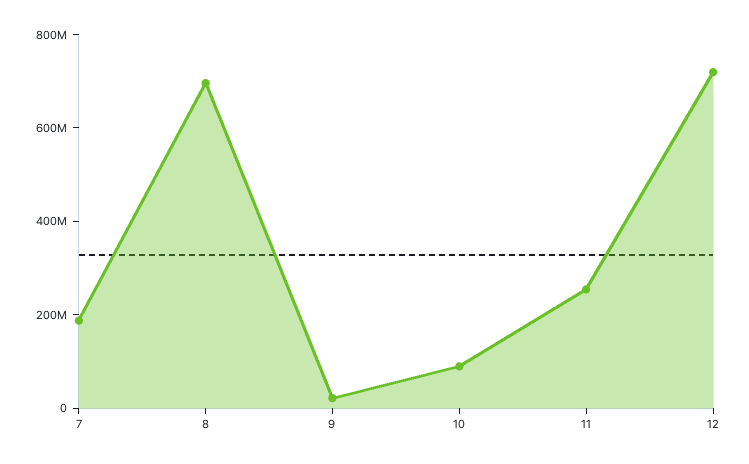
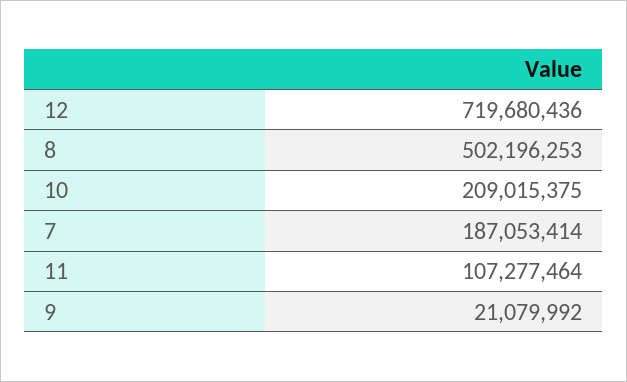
  {
    "7": 187053414,
-   "8": 700000000,
+   "8": 502196253,
    "9": 21079992,
-   "10": 100000000,
+   "10": 209015375,
-   "11": 250000000,
+   "11": 107277464,
    "12": 719680436
  }

